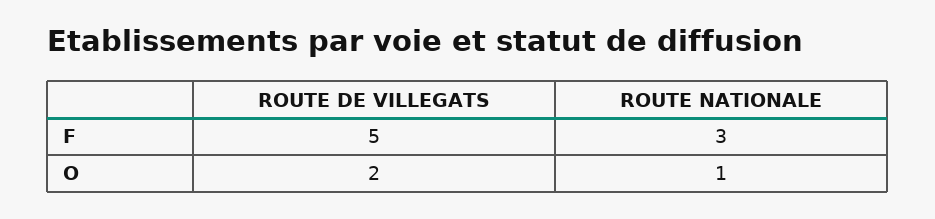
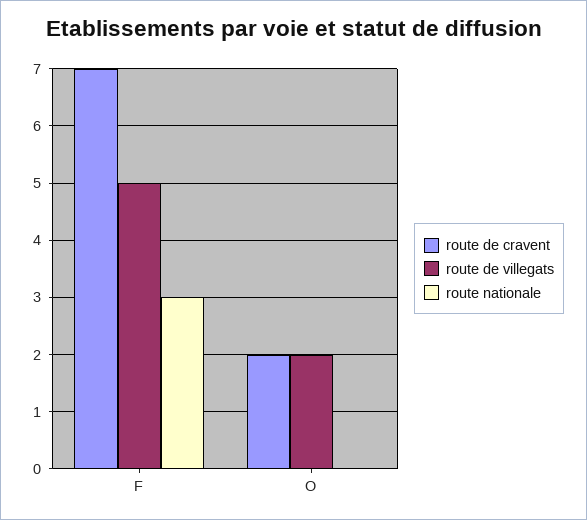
  {
    "ROUTE DE VILLEGATS": {
      "F": 5,
      "O": 2
    },
    "ROUTE NATIONALE": {
      "F": 3,
-     "O": 1
+     "O": 0
-   }
+   },
+   "route de cravent": {
+     "F": 7,
+     "O": 2
+   }
  }

